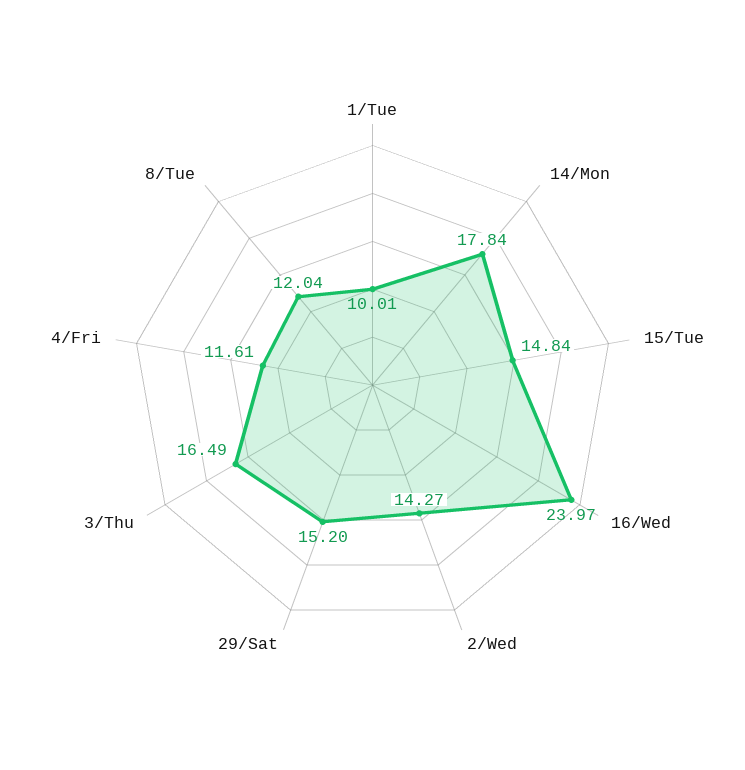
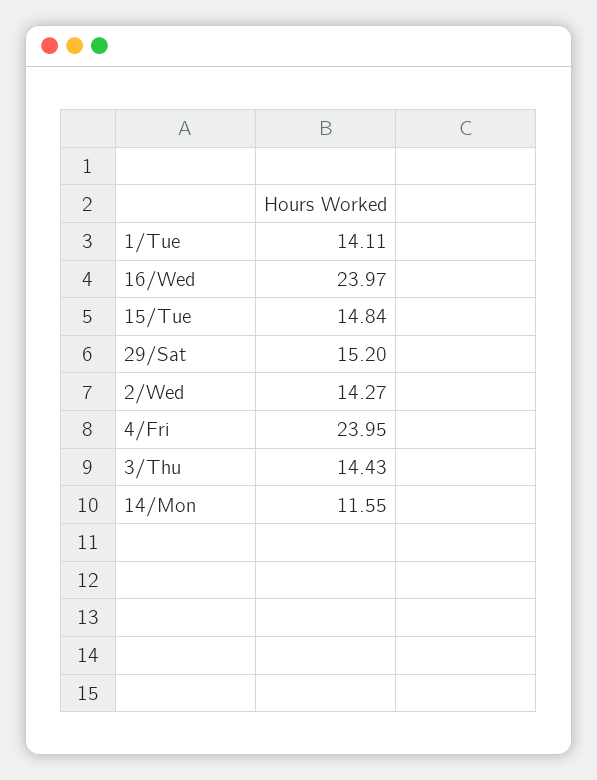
  {
-   "1/Tue": 10.01,
+   "1/Tue": 14.11,
-   "14/Mon": 17.84,
+   "14/Mon": 11.55,
    "15/Tue": 14.84,
    "16/Wed": 23.97,
    "2/Wed": 14.27,
    "29/Sat": 15.2,
-   "3/Thu": 16.49,
+   "3/Thu": 14.43,
-   "4/Fri": 11.61,
+   "4/Fri": 23.95
-   "8/Tue": 12.04
  }

